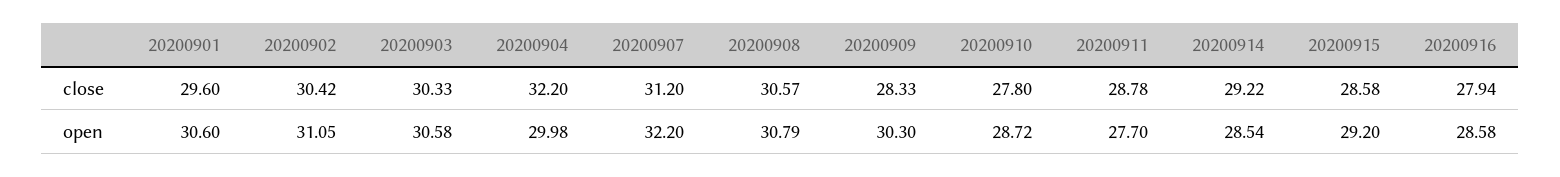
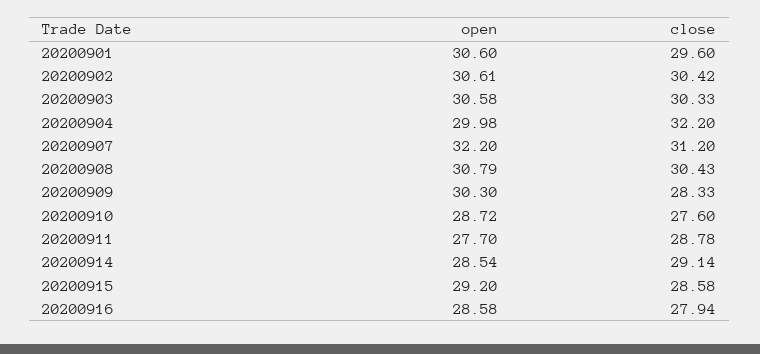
  {
    "20200901": {
      "close": 29.6,
      "open": 30.6
    },
    "20200902": {
      "close": 30.42,
-     "open": 31.05
+     "open": 30.61
    },
    "20200903": {
      "close": 30.33,
      "open": 30.58
    },
    "20200904": {
      "close": 32.2,
      "open": 29.98
    },
    "20200907": {
      "close": 31.2,
      "open": 32.2
    },
    "20200908": {
-     "close": 30.57,
+     "close": 30.43,
      "open": 30.79
    },
    "20200909": {
      "close": 28.33,
      "open": 30.3
    },
    "20200910": {
-     "close": 27.8,
+     "close": 27.6,
      "open": 28.72
    },
    "20200911": {
      "close": 28.78,
      "open": 27.7
    },
    "20200914": {
-     "close": 29.22,
+     "close": 29.14,
      "open": 28.54
    },
    "20200915": {
      "close": 28.58,
      "open": 29.2
    },
    "20200916": {
      "close": 27.94,
      "open": 28.58
    }
  }

